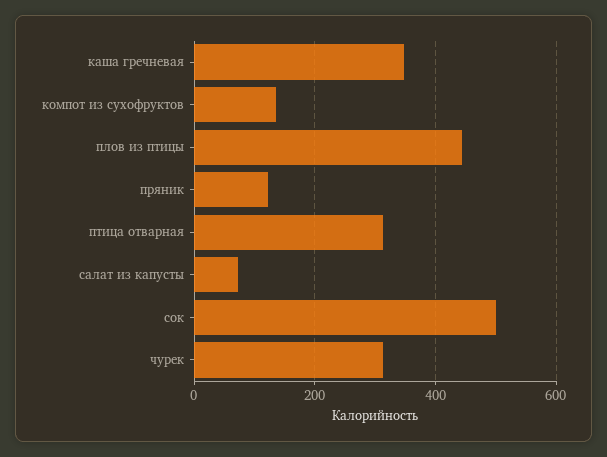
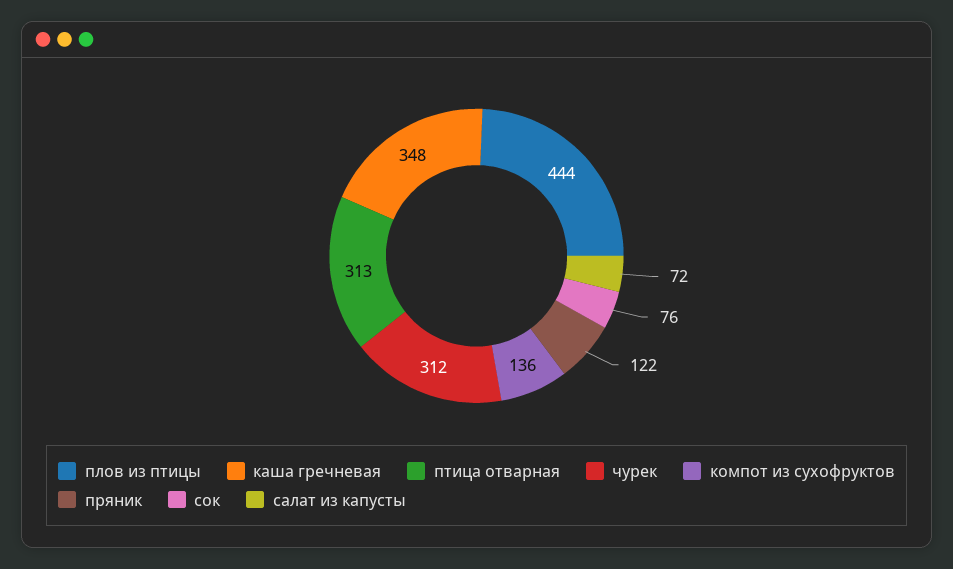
  {
    "каша гречневая": 348,
    "компот из сухофруктов": 136,
    "плов из птицы": 444,
    "пряник": 122,
    "птица отварная": 313,
    "салат из капусты": 72,
-   "сок": 500,
+   "сок": 76,
    "чурек": 312
  }

